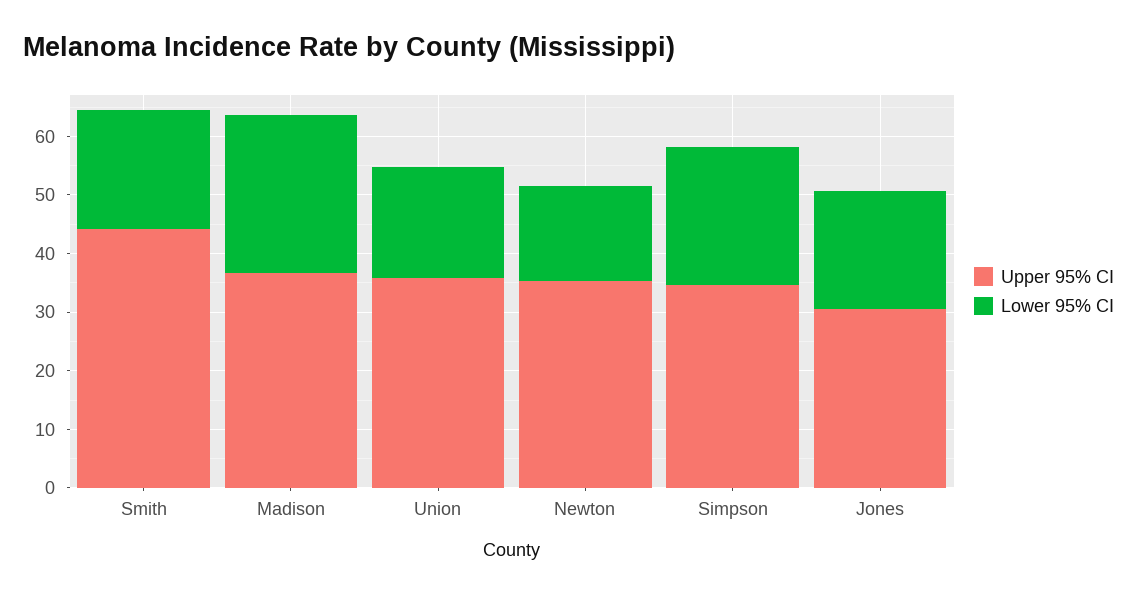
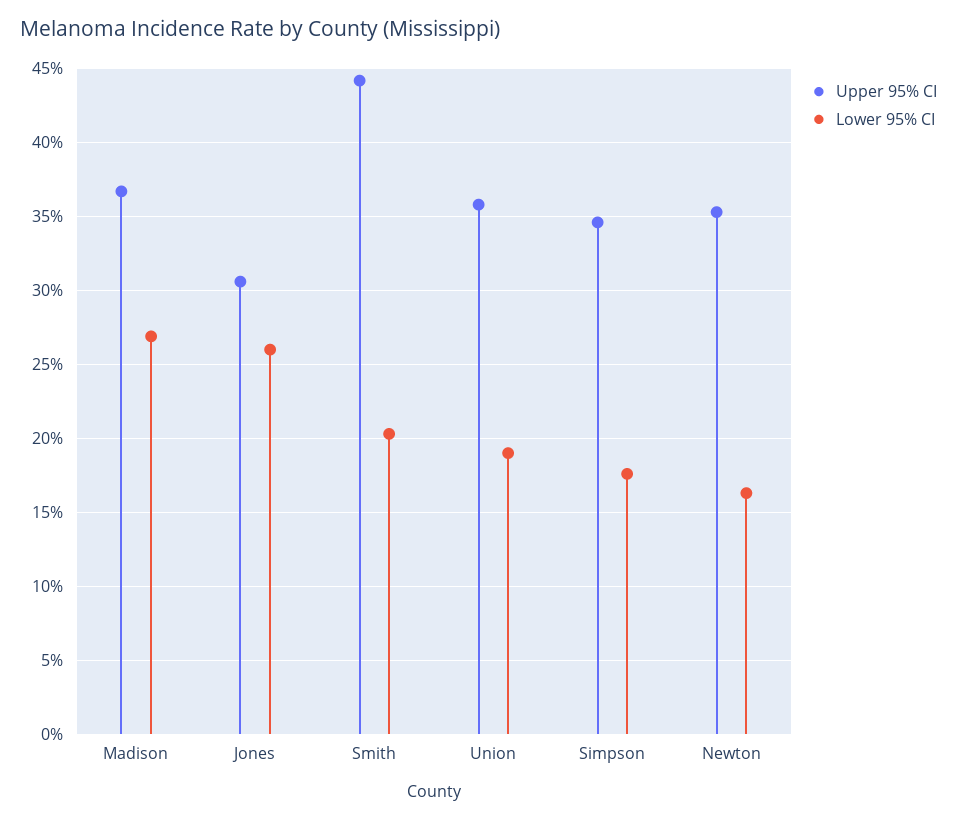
  {
    "Upper 95% CI": {
      "Smith": 44,
      "Madison": 36.5,
      "Union": 36,
      "Newton": 35.5,
      "Simpson": 34.5,
      "Jones": 30.5
    },
    "Lower 95% CI": {
      "Smith": 20.5,
      "Madison": 27,
      "Union": 19,
      "Newton": 16.5,
-     "Simpson": 24,
+     "Simpson": 17.5,
-     "Jones": 20
+     "Jones": 26
    }
  }

